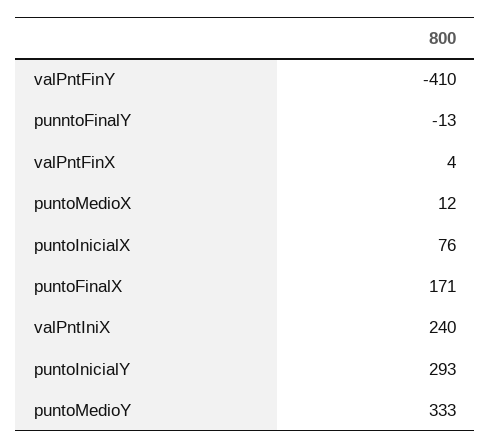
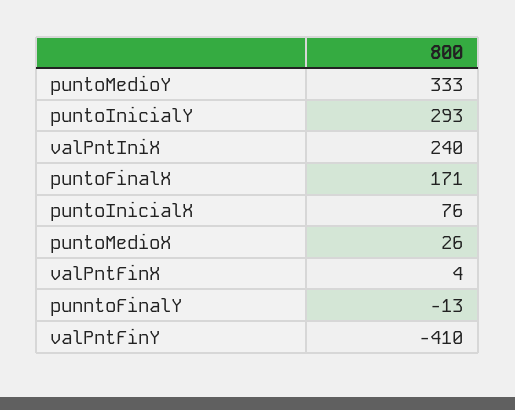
  {
    "valPntFinY": -410,
    "punntoFinalY": -13,
    "valPntFinX": 4,
-   "puntoMedioX": 12,
+   "puntoMedioX": 26,
    "puntoInicialX": 76,
    "puntoFinalX": 171,
    "valPntIniX": 240,
    "puntoInicialY": 293,
    "puntoMedioY": 333
  }

